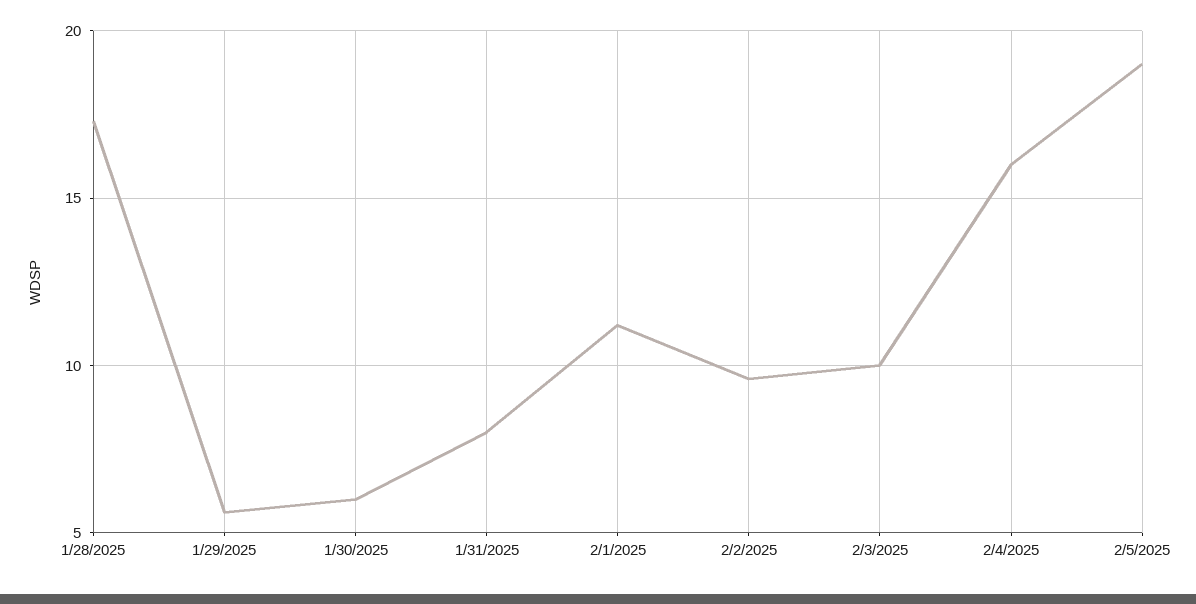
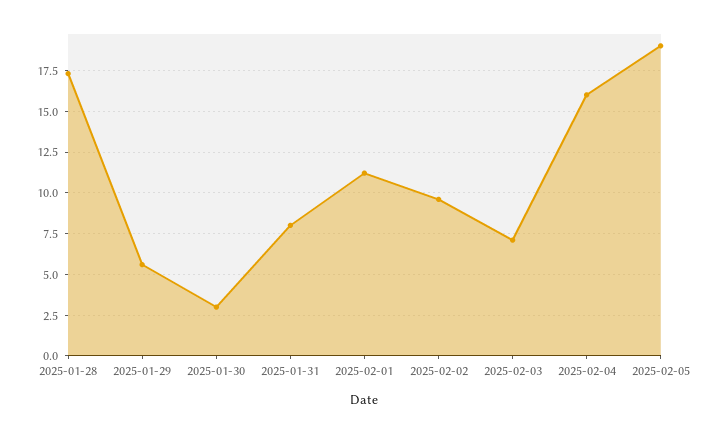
  {
    "1/28/2025": 17.5,
    "1/29/2025": 5.5,
-   "1/30/2025": 6,
+   "1/30/2025": 3,
    "1/31/2025": 8,
    "2/1/2025": 11,
    "2/2/2025": 9.5,
-   "2/3/2025": 10,
+   "2/3/2025": 7,
    "2/4/2025": 16,
    "2/5/2025": 19
  }

